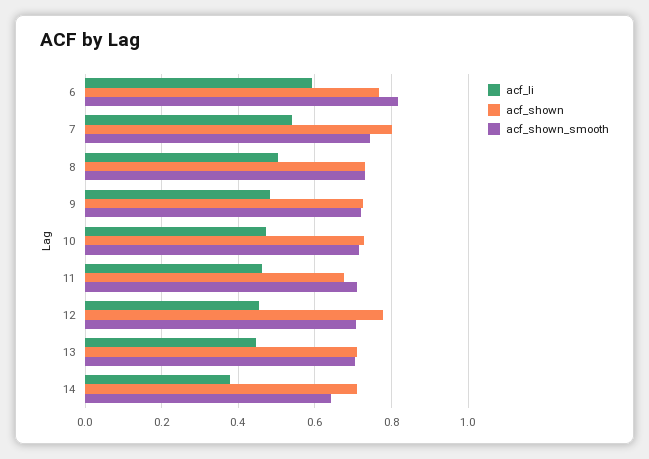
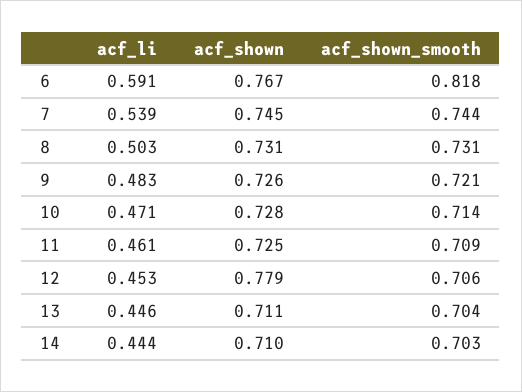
  {
    "acf_li": {
      "6": 0.591,
      "7": 0.539,
      "8": 0.503,
      "9": 0.483,
      "10": 0.471,
      "11": 0.461,
      "12": 0.453,
      "13": 0.446,
-     "14": 0.38
+     "14": 0.444
    },
    "acf_shown": {
      "6": 0.767,
-     "7": 0.8,
+     "7": 0.745,
      "8": 0.731,
      "9": 0.726,
      "10": 0.728,
-     "11": 0.68,
+     "11": 0.725,
      "12": 0.779,
      "13": 0.711,
      "14": 0.71
    },
    "acf_shown_smooth": {
      "6": 0.818,
      "7": 0.744,
      "8": 0.731,
      "9": 0.721,
      "10": 0.714,
      "11": 0.709,
      "12": 0.706,
      "13": 0.704,
-     "14": 0.64
+     "14": 0.703
    }
  }

